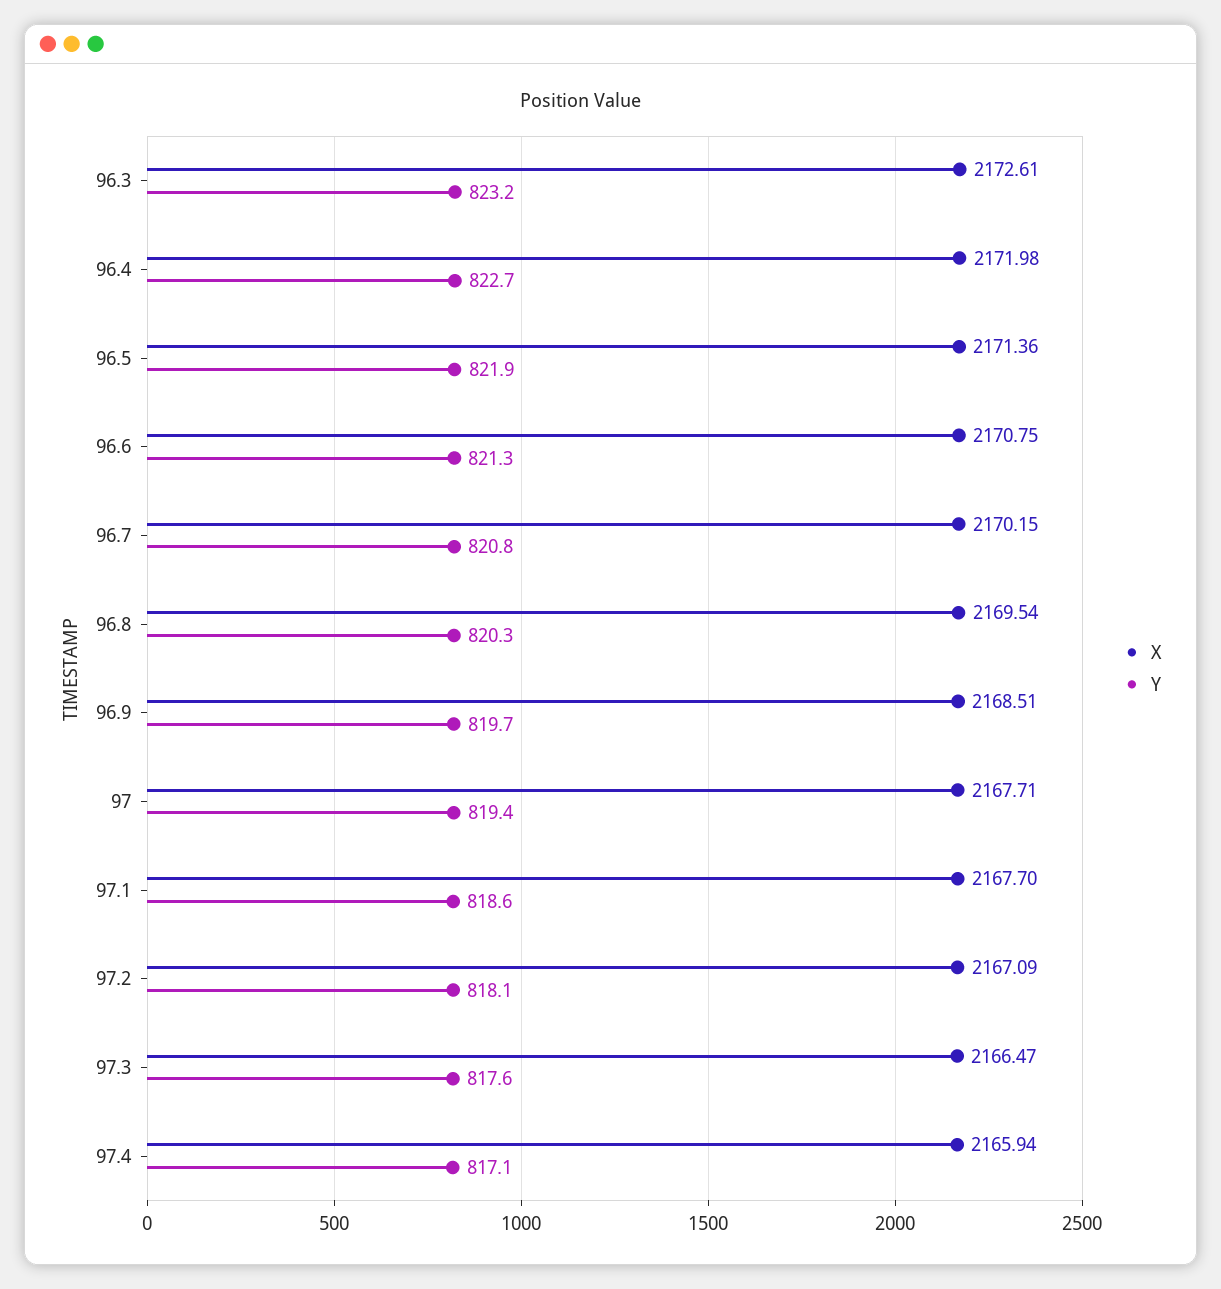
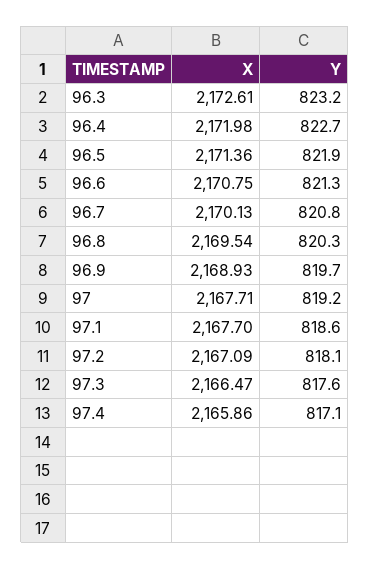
  {
    "X": {
      "96.3": 2172.61,
      "96.4": 2171.98,
      "96.5": 2171.36,
      "96.6": 2170.75,
-     "96.7": 2170.15,
+     "96.7": 2170.13,
      "96.8": 2169.54,
-     "96.9": 2168.51,
+     "96.9": 2168.93,
      "97": 2167.71,
      "97.1": 2167.7,
      "97.2": 2167.09,
      "97.3": 2166.47,
-     "97.4": 2165.94
+     "97.4": 2165.86
    },
    "Y": {
      "96.3": 823.2,
      "96.4": 822.7,
      "96.5": 821.9,
      "96.6": 821.3,
      "96.7": 820.8,
      "96.8": 820.3,
      "96.9": 819.7,
-     "97": 819.4,
+     "97": 819.2,
      "97.1": 818.6,
      "97.2": 818.1,
      "97.3": 817.6,
      "97.4": 817.1
    }
  }

